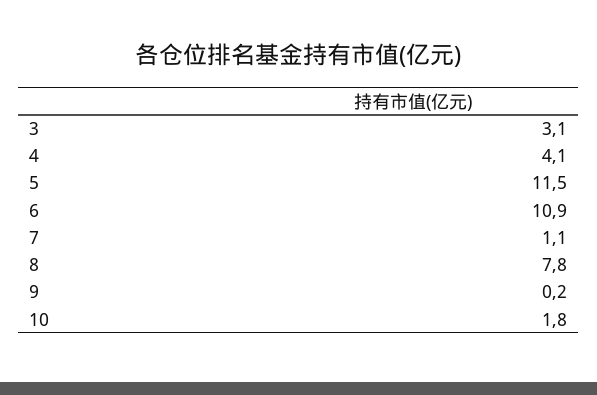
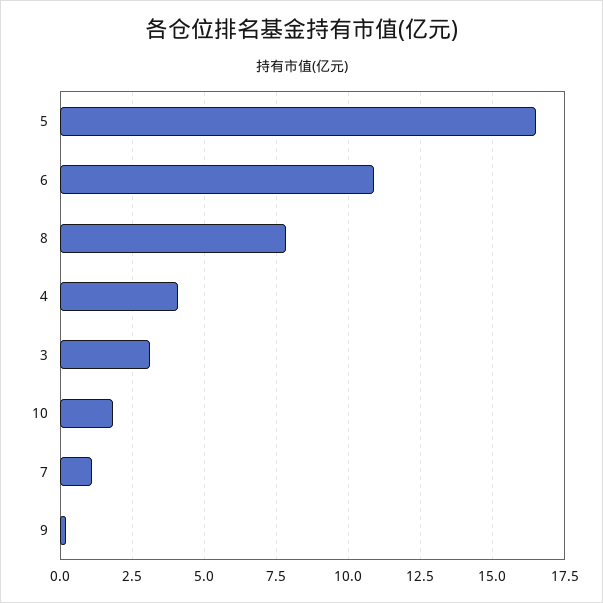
  {
    "3": 3.1,
    "4": 4.1,
-   "5": 11.5,
+   "5": 16.5,
    "6": 10.9,
    "7": 1.1,
    "8": 7.8,
    "9": 0.2,
    "10": 1.8
  }

